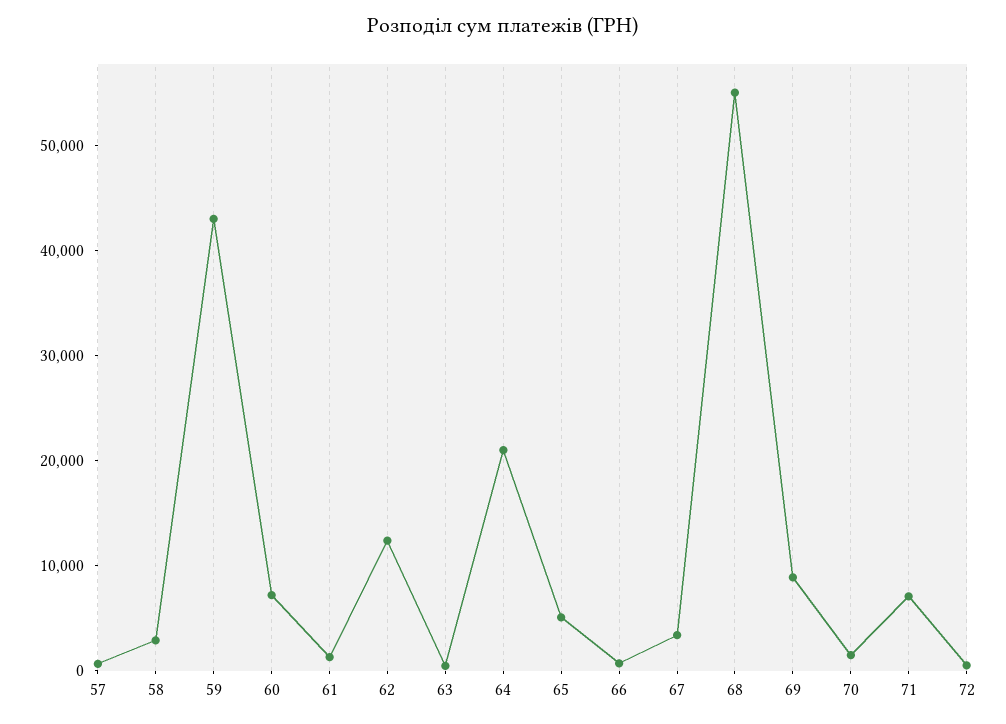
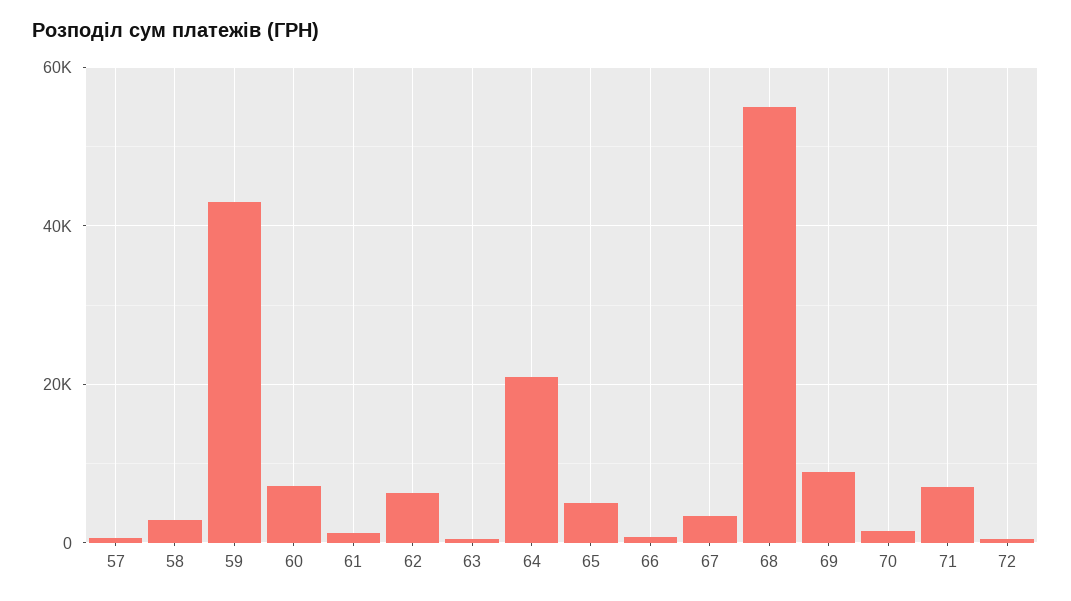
  {
    "57": 0,
    "58": 2000,
    "59": 44000,
    "60": 8000,
    "61": 2000,
-   "62": 12000,
+   "62": 6000,
    "63": 0,
    "64": 22000,
    "65": 6000,
    "66": 0,
    "67": 4000,
    "68": 56000,
    "69": 8000,
    "70": 2000,
    "71": 8000,
    "72": 0
  }

